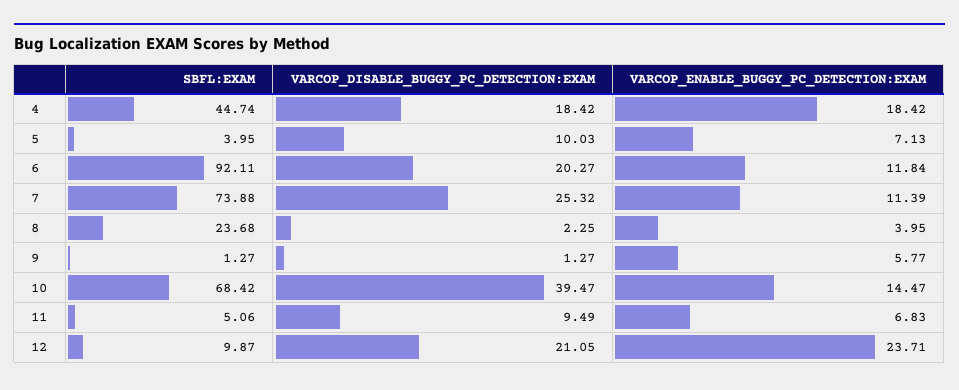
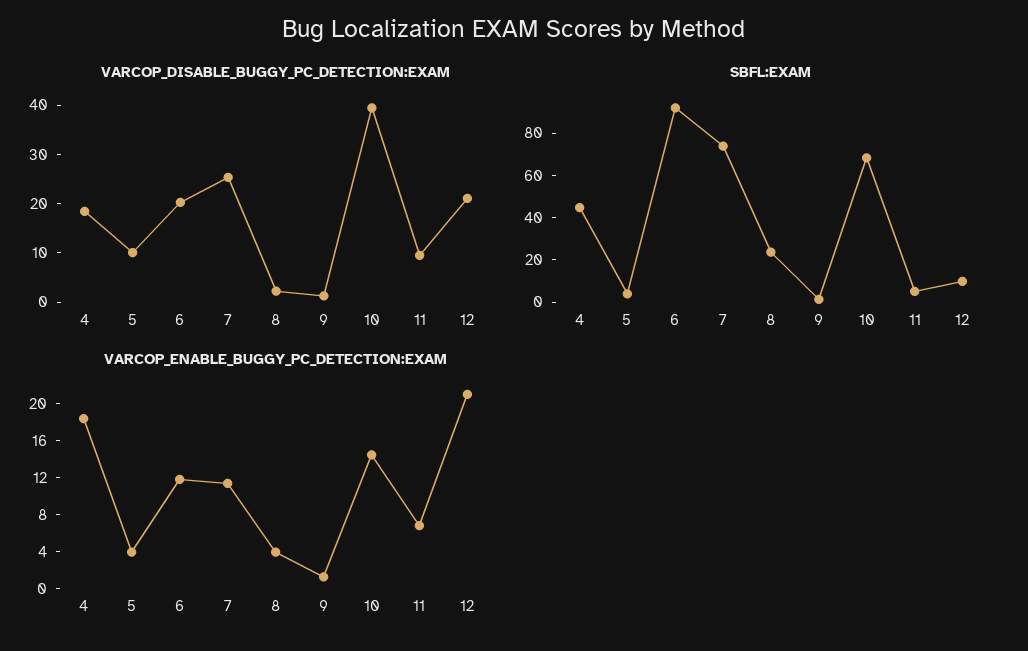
  {
    "SBFL:EXAM": {
      "4": 44.74,
      "5": 3.95,
      "6": 92.11,
      "7": 73.88,
      "8": 23.68,
      "9": 1.27,
      "10": 68.42,
      "11": 5.06,
      "12": 9.87
    },
    "VARCOP_DISABLE_BUGGY_PC_DETECTION:EXAM": {
      "4": 18.42,
      "5": 10.03,
      "6": 20.27,
      "7": 25.32,
      "8": 2.25,
      "9": 1.27,
      "10": 39.47,
      "11": 9.49,
      "12": 21.05
    },
    "VARCOP_ENABLE_BUGGY_PC_DETECTION:EXAM": {
      "4": 18.42,
-     "5": 7.13,
+     "5": 4,
      "6": 11.84,
      "7": 11.39,
      "8": 3.95,
-     "9": 5.77,
+     "9": 1,
      "10": 14.47,
      "11": 6.83,
-     "12": 23.71
+     "12": 21
    }
  }

